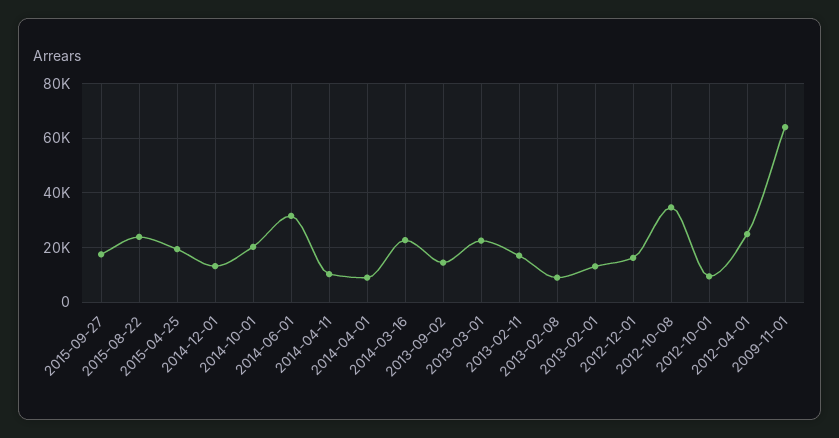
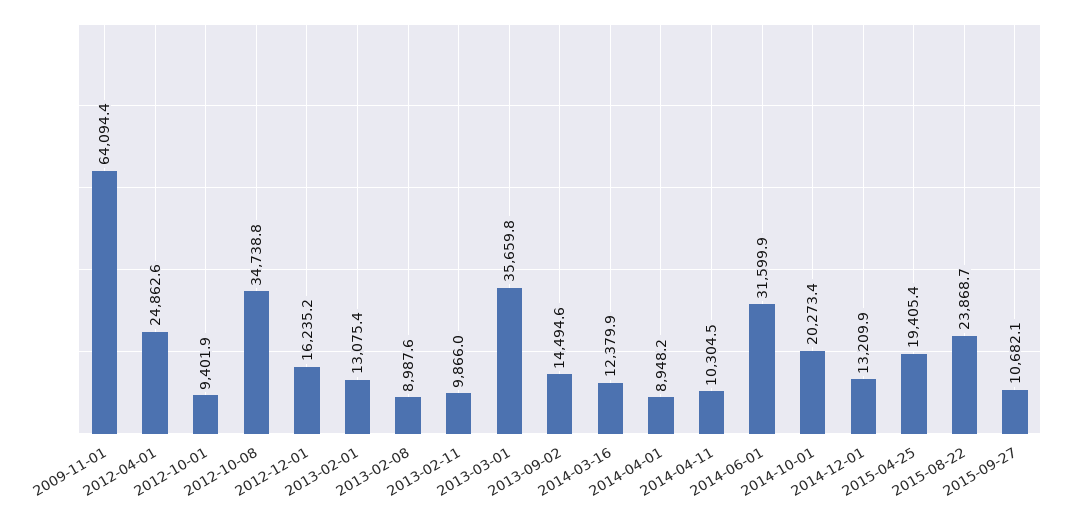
  {
-   "2015-09-27": 17500,
+   "2015-09-27": 10682.1,
    "2015-08-22": 23868.7,
    "2015-04-25": 19405.4,
    "2014-12-01": 13209.9,
    "2014-10-01": 20273.4,
    "2014-06-01": 31599.9,
    "2014-04-11": 10304.5,
    "2014-04-01": 8948.2,
-   "2014-03-16": 22500,
+   "2014-03-16": 12379.9,
    "2013-09-02": 14494.6,
-   "2013-03-01": 22500,
+   "2013-03-01": 35659.8,
-   "2013-02-11": 17500,
+   "2013-02-11": 9866,
    "2013-02-08": 8987.6,
    "2013-02-01": 13075.4,
    "2012-12-01": 16235.2,
    "2012-10-08": 34738.8,
    "2012-10-01": 9401.9,
    "2012-04-01": 24862.6,
    "2009-11-01": 64094.4
  }

